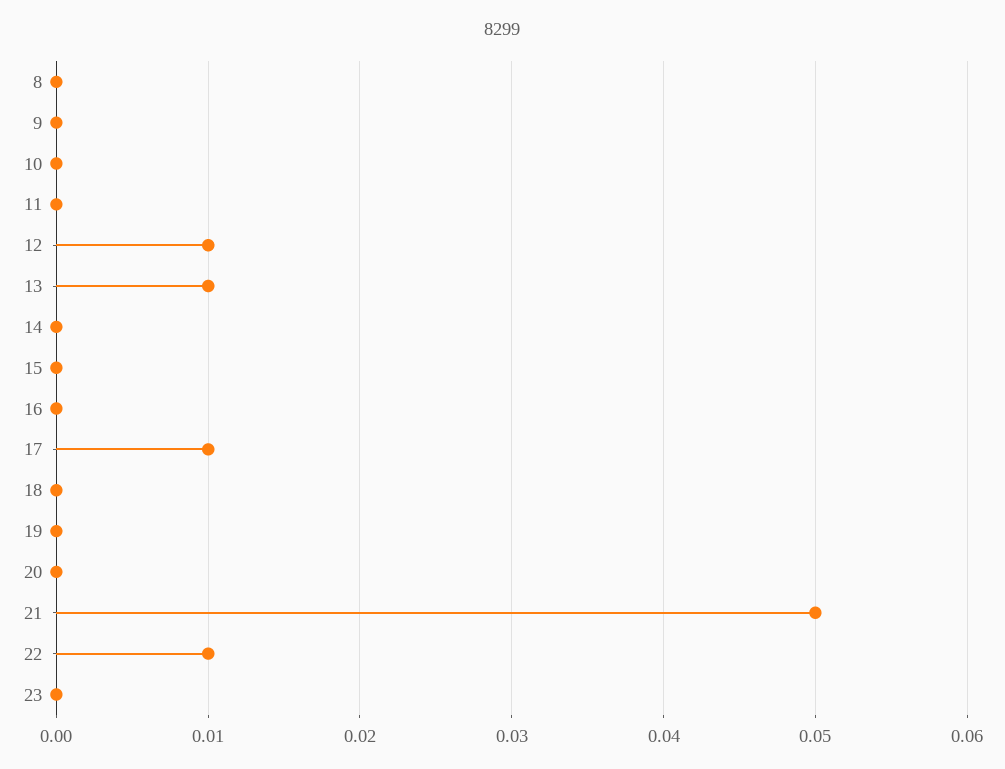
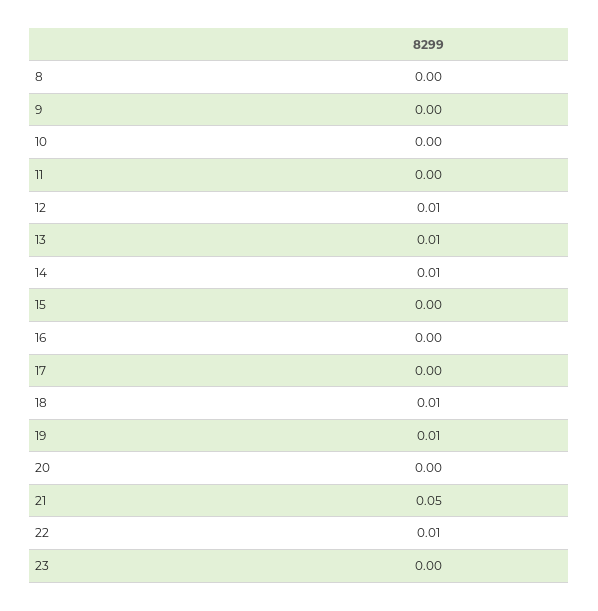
  {
    "8": 0,
    "9": 0,
    "10": 0,
    "11": 0,
    "12": 0.01,
    "13": 0.01,
-   "14": 0,
+   "14": 0.01,
    "15": 0,
    "16": 0,
-   "17": 0.01,
+   "17": 0,
-   "18": 0,
+   "18": 0.01,
-   "19": 0,
+   "19": 0.01,
    "20": 0,
    "21": 0.05,
    "22": 0.01,
    "23": 0
  }

